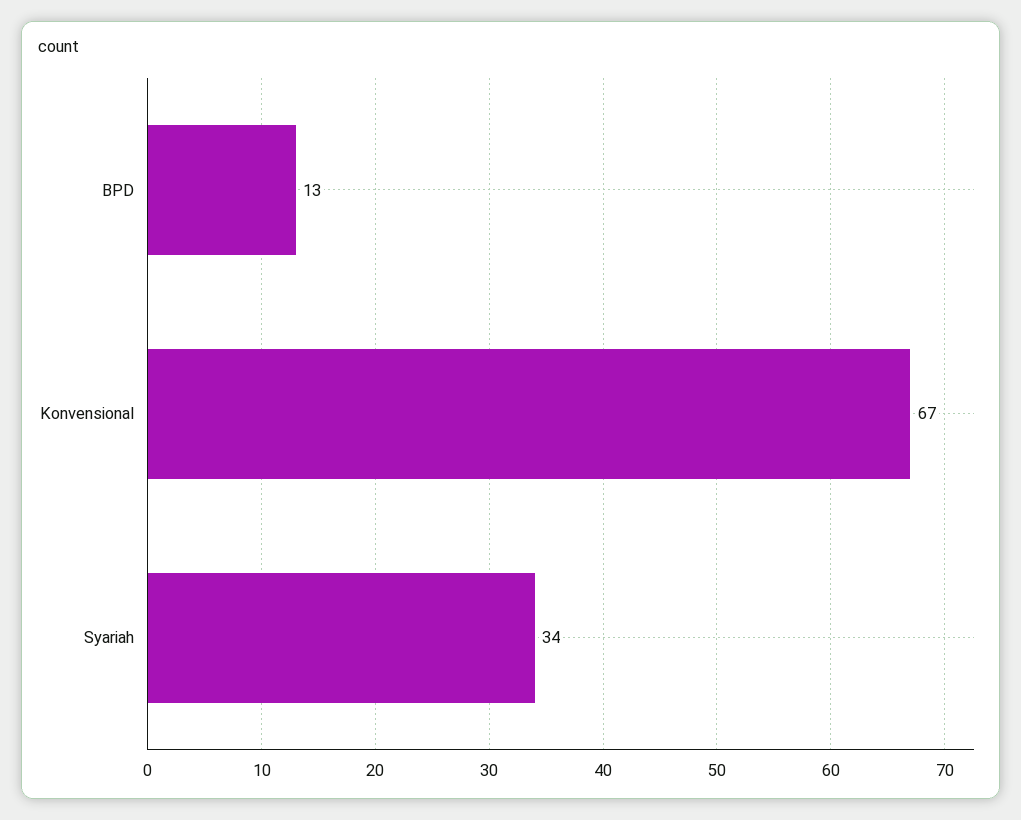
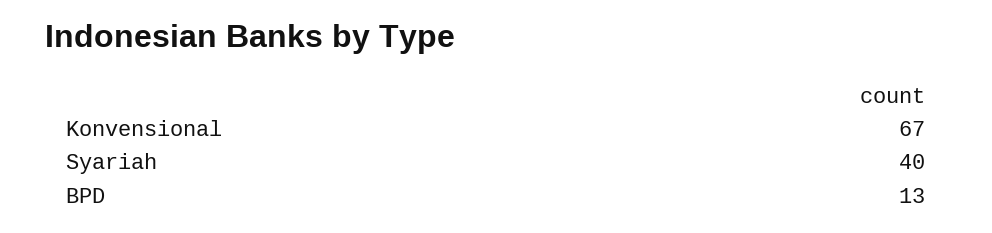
  {
    "BPD": 13,
    "Konvensional": 67,
-   "Syariah": 34
+   "Syariah": 40
  }

